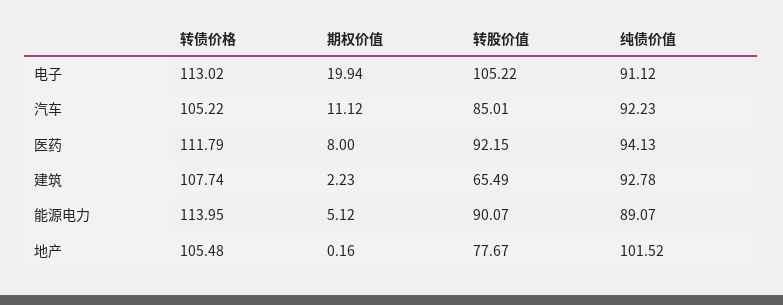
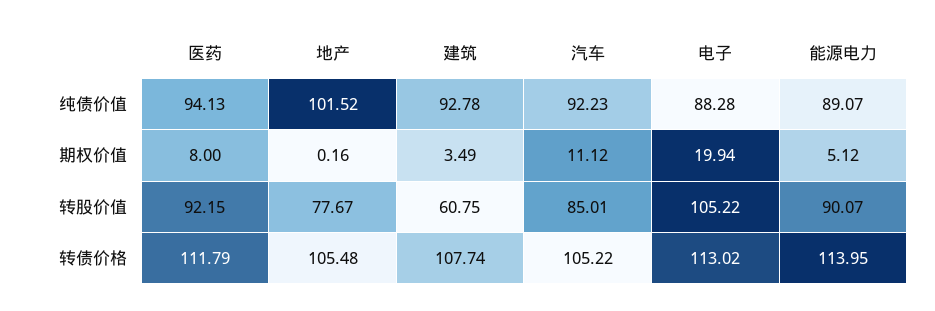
  {
    "转债价格": {
      "电子": 113.02,
      "汽车": 105.22,
      "医药": 111.79,
      "建筑": 107.74,
      "能源电力": 113.95,
      "地产": 105.48
    },
    "期权价值": {
      "电子": 19.94,
      "汽车": 11.12,
      "医药": 8,
-     "建筑": 2.23,
+     "建筑": 3.49,
      "能源电力": 5.12,
      "地产": 0.16
    },
    "转股价值": {
      "电子": 105.22,
      "汽车": 85.01,
      "医药": 92.15,
-     "建筑": 65.49,
+     "建筑": 60.75,
      "能源电力": 90.07,
      "地产": 77.67
    },
    "纯债价值": {
-     "电子": 91.12,
+     "电子": 88.28,
      "汽车": 92.23,
      "医药": 94.13,
      "建筑": 92.78,
      "能源电力": 89.07,
      "地产": 101.52
    }
  }

